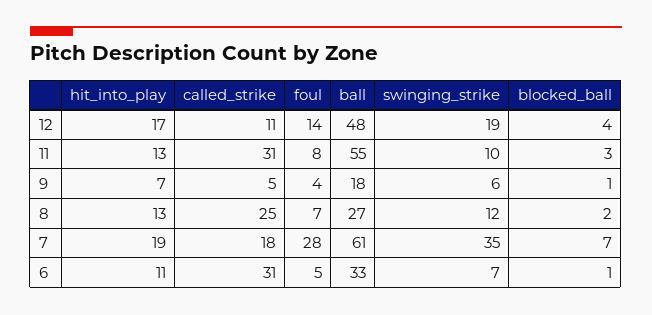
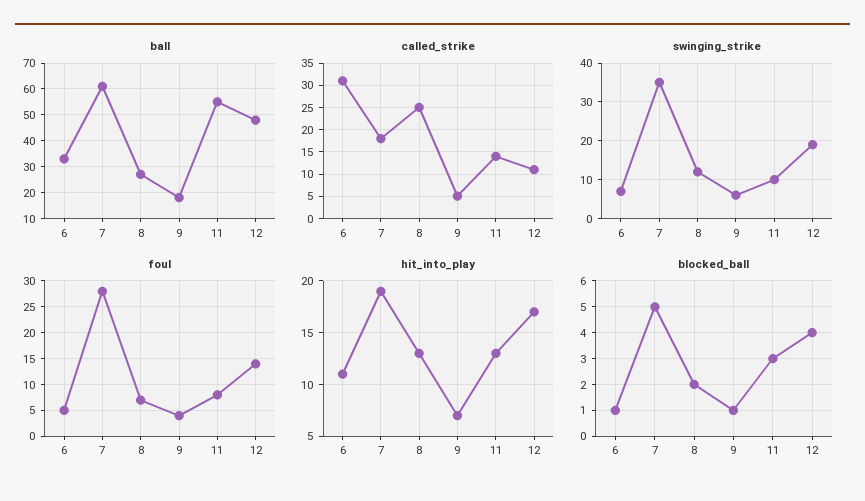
  {
    "hit_into_play": {
      "12": 17,
      "11": 13,
      "9": 7,
      "8": 13,
      "7": 19,
      "6": 11
    },
    "called_strike": {
      "12": 11,
-     "11": 31,
+     "11": 15,
      "9": 5,
      "8": 25,
      "7": 18,
      "6": 31
    },
    "foul": {
      "12": 14,
      "11": 8,
      "9": 4,
      "8": 7,
      "7": 28,
      "6": 5
    },
    "ball": {
      "12": 48,
      "11": 55,
      "9": 18,
      "8": 27,
      "7": 61,
      "6": 33
    },
    "swinging_strike": {
      "12": 19,
      "11": 10,
      "9": 6,
      "8": 12,
      "7": 35,
      "6": 7
    },
    "blocked_ball": {
      "12": 4,
      "11": 3,
      "9": 1,
      "8": 2,
-     "7": 7,
+     "7": 5,
      "6": 1
    }
  }

